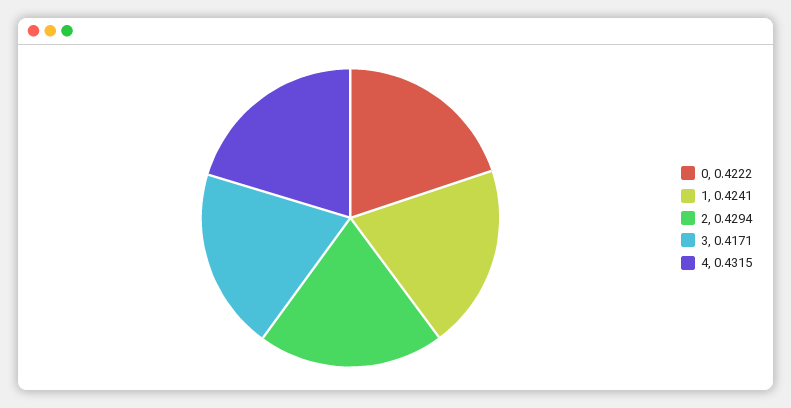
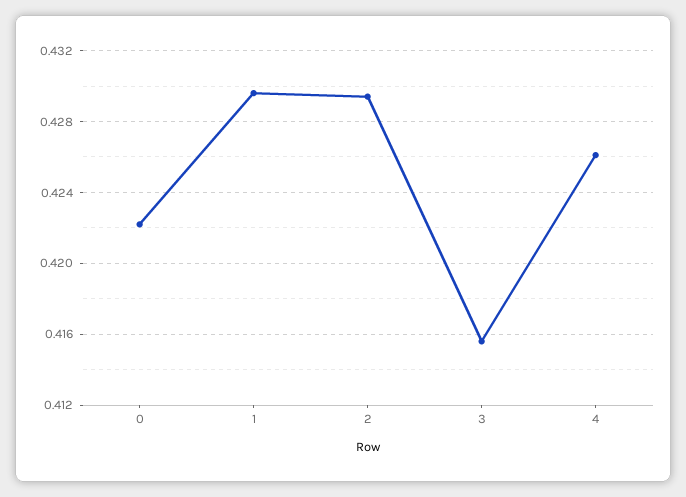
  {
    "0": 0.4222,
-   "1": 0.4241,
+   "1": 0.4295,
    "2": 0.4294,
-   "3": 0.4171,
+   "3": 0.4155,
-   "4": 0.4315
+   "4": 0.426
  }

